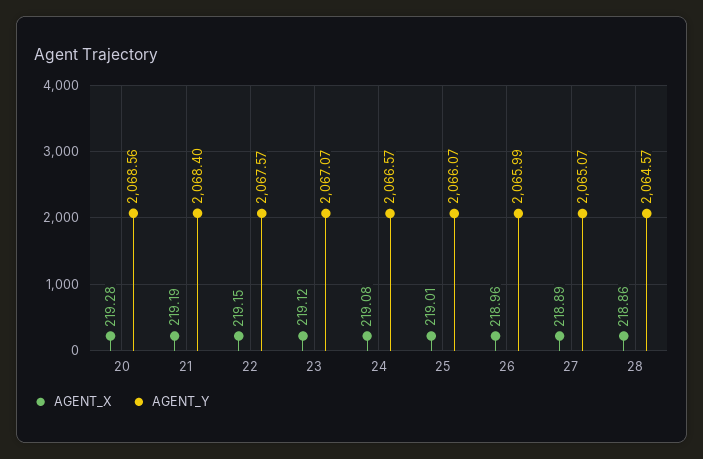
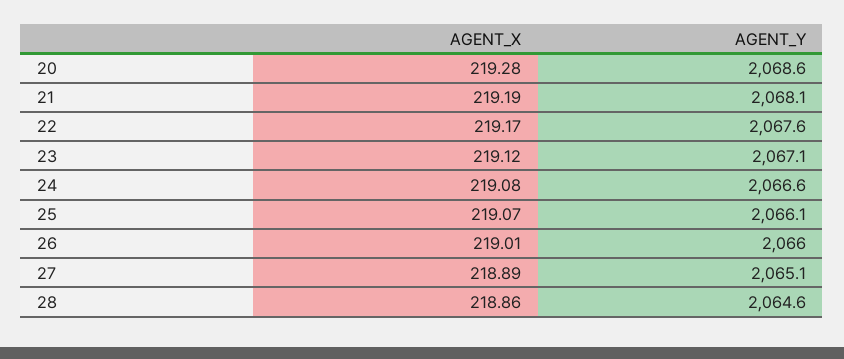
  {
    "AGENT_X": {
      "20": 219.28,
      "21": 219.19,
-     "22": 219.15,
+     "22": 219.17,
      "23": 219.12,
      "24": 219.08,
-     "25": 219.01,
+     "25": 219.07,
-     "26": 218.96,
+     "26": 219.01,
      "27": 218.89,
      "28": 218.86
    },
    "AGENT_Y": {
      "20": 2068.56,
-     "21": 2068.4,
+     "21": 2068.1,
      "22": 2067.57,
      "23": 2067.07,
      "24": 2066.57,
      "25": 2066.07,
      "26": 2065.99,
      "27": 2065.07,
      "28": 2064.57
    }
  }

